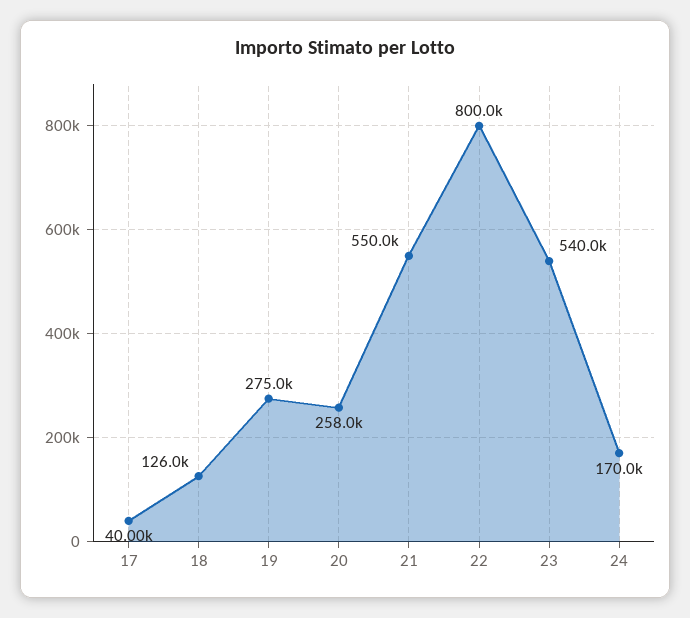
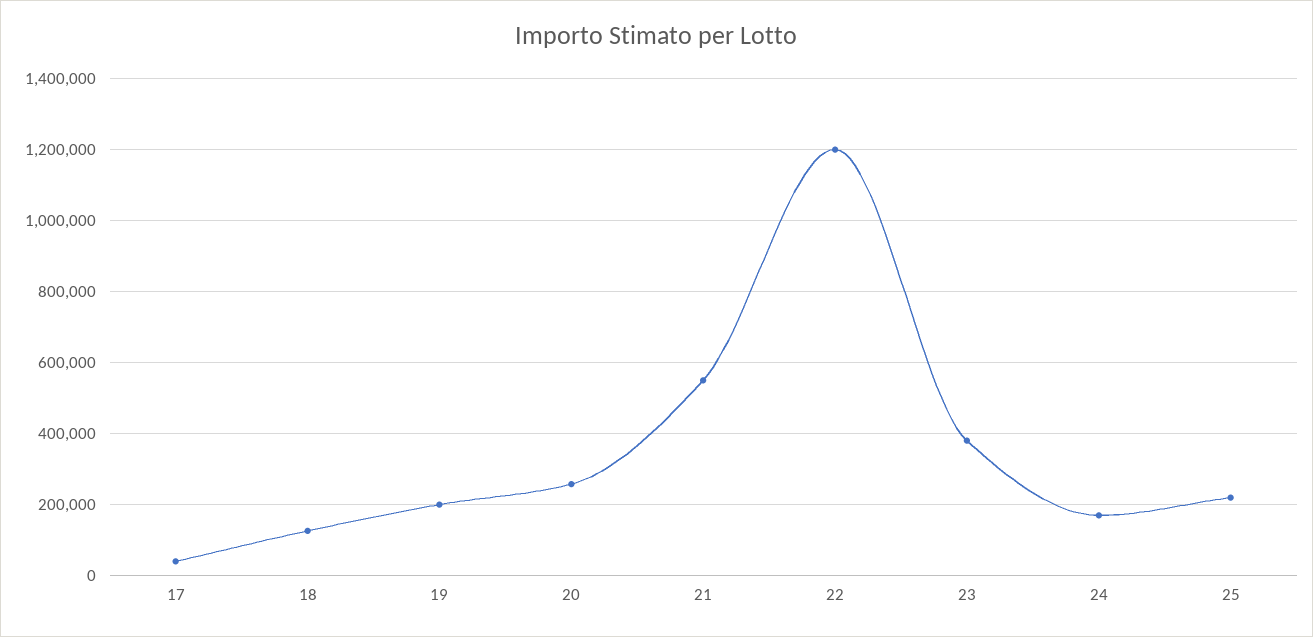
  {
    "17": 40000,
    "18": 126000,
-   "19": 275000,
+   "19": 200000,
    "20": 258000,
    "21": 550000,
-   "22": 800000,
+   "22": 1200000,
-   "23": 540000,
+   "23": 380000,
-   "24": 170000
+   "24": 170000,
+   "25": 220000
  }

